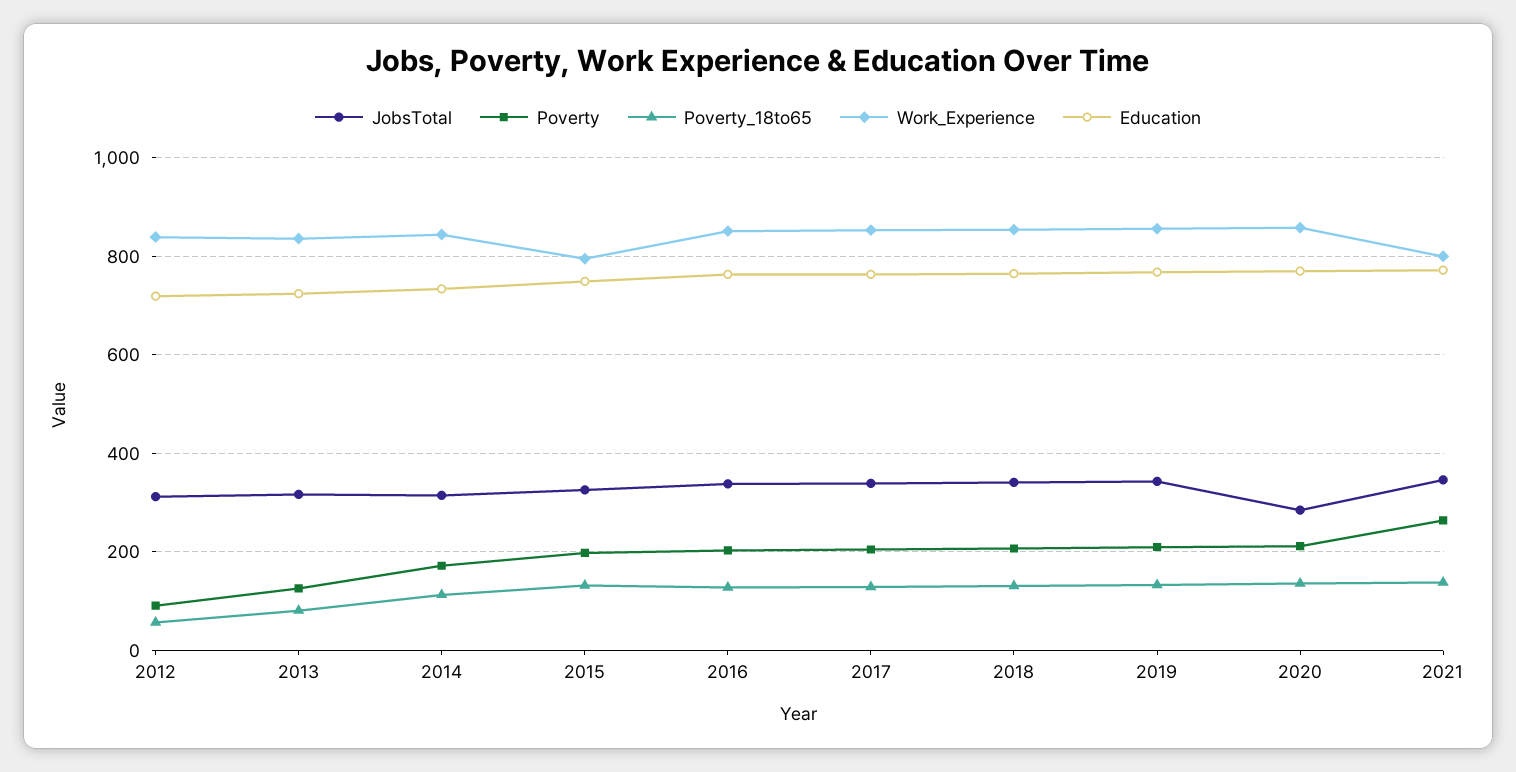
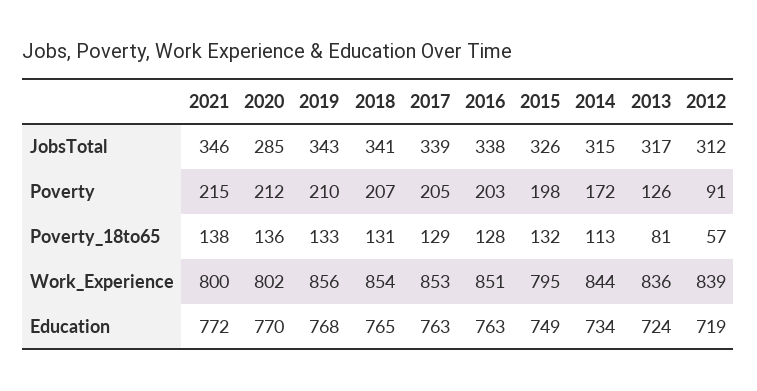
  {
    "JobsTotal": {
      "2012": 312,
      "2013": 317,
      "2014": 315,
      "2015": 326,
      "2016": 338,
      "2017": 339,
      "2018": 341,
      "2019": 343,
      "2020": 285,
      "2021": 346
    },
    "Poverty": {
      "2012": 91,
      "2013": 126,
      "2014": 172,
      "2015": 198,
      "2016": 203,
      "2017": 205,
      "2018": 207,
      "2019": 210,
      "2020": 212,
-     "2021": 260
+     "2021": 215
    },
    "Poverty_18to65": {
      "2012": 57,
      "2013": 81,
      "2014": 113,
      "2015": 132,
      "2016": 128,
      "2017": 129,
      "2018": 131,
      "2019": 133,
      "2020": 136,
      "2021": 138
    },
    "Work_Experience": {
      "2012": 839,
      "2013": 836,
      "2014": 844,
      "2015": 795,
      "2016": 851,
      "2017": 853,
      "2018": 854,
      "2019": 856,
-     "2020": 860,
+     "2020": 802,
      "2021": 800
    },
    "Education": {
      "2012": 719,
      "2013": 724,
      "2014": 734,
      "2015": 749,
      "2016": 763,
      "2017": 763,
      "2018": 765,
      "2019": 768,
      "2020": 770,
      "2021": 772
    }
  }

